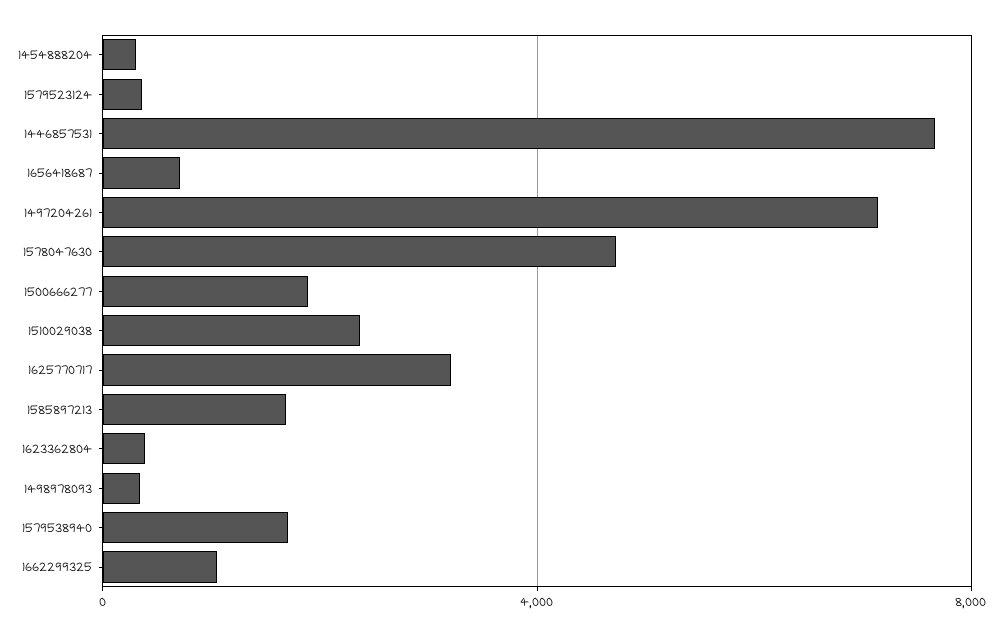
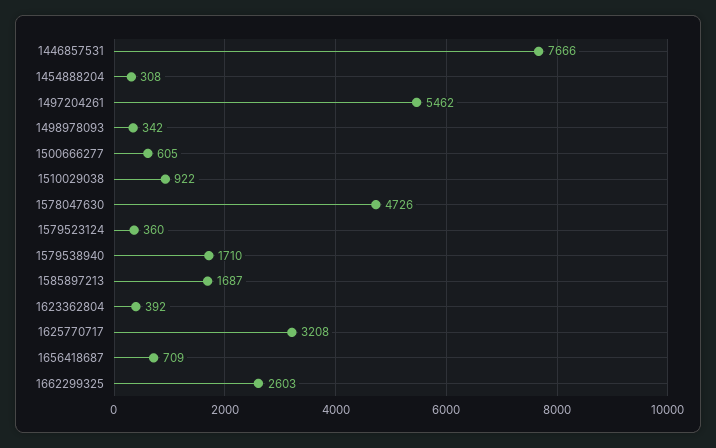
  {
    "1454888204": 308,
    "1579523124": 360,
    "1446857531": 7666,
    "1656418687": 709,
-   "1497204261": 7000,
+   "1497204261": 5462,
    "1578047630": 4726,
-   "1500666277": 2000,
+   "1500666277": 605,
-   "1510029038": 2500,
+   "1510029038": 922,
    "1625770717": 3208,
    "1585897213": 1687,
    "1623362804": 392,
    "1498978093": 342,
    "1579538940": 1710,
-   "1662299325": 1000
+   "1662299325": 2603
  }

